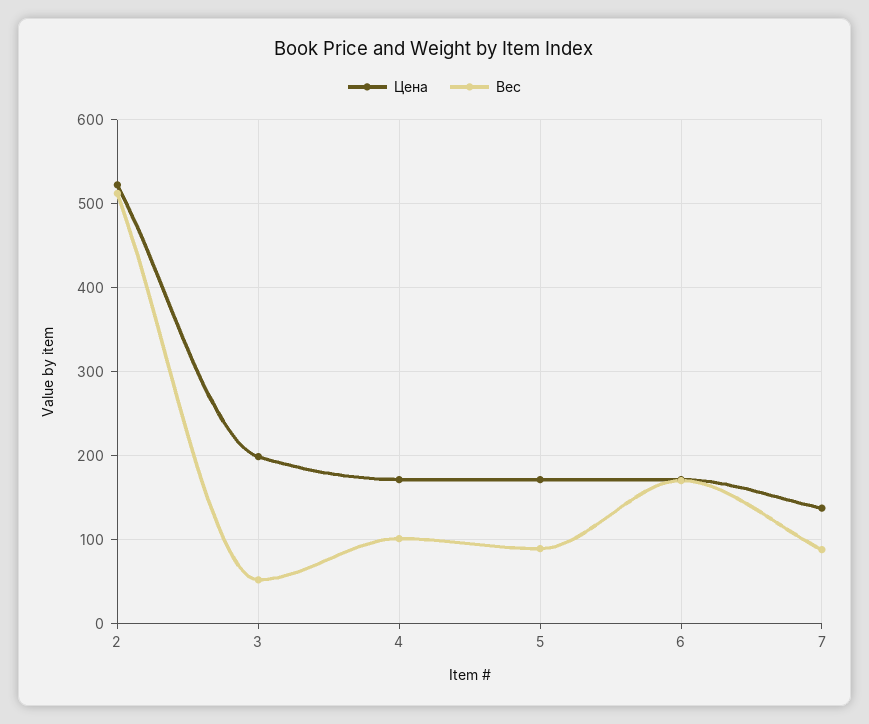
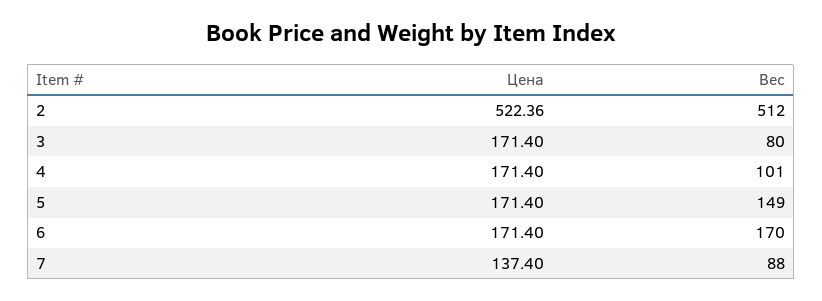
  {
    "Цена": {
      "2": 522.36,
-     "3": 200,
+     "3": 171.4,
      "4": 171.4,
      "5": 171.4,
      "6": 171.4,
      "7": 137.4
    },
    "Вес": {
      "2": 512,
-     "3": 50,
+     "3": 80,
      "4": 101,
-     "5": 90,
+     "5": 149,
      "6": 170,
      "7": 88
    }
  }

